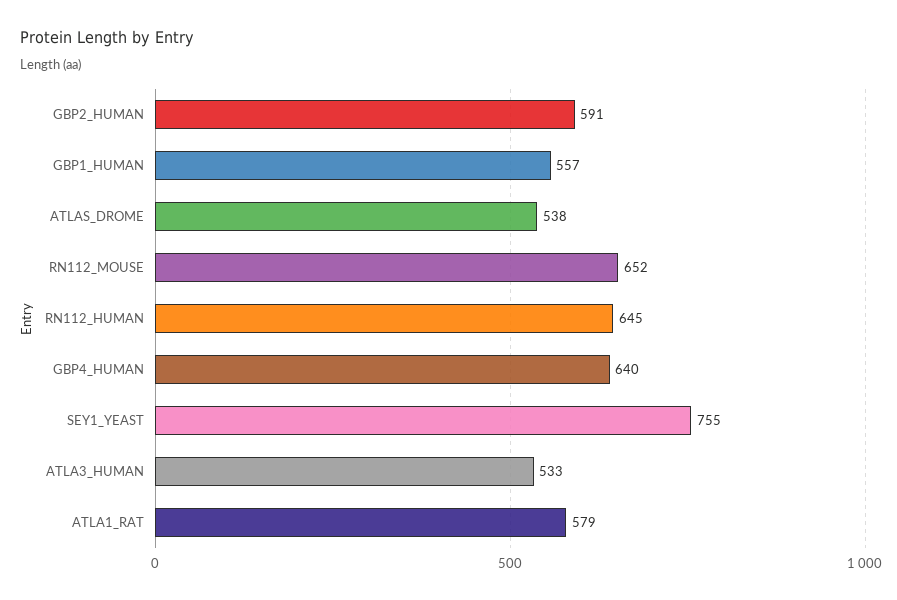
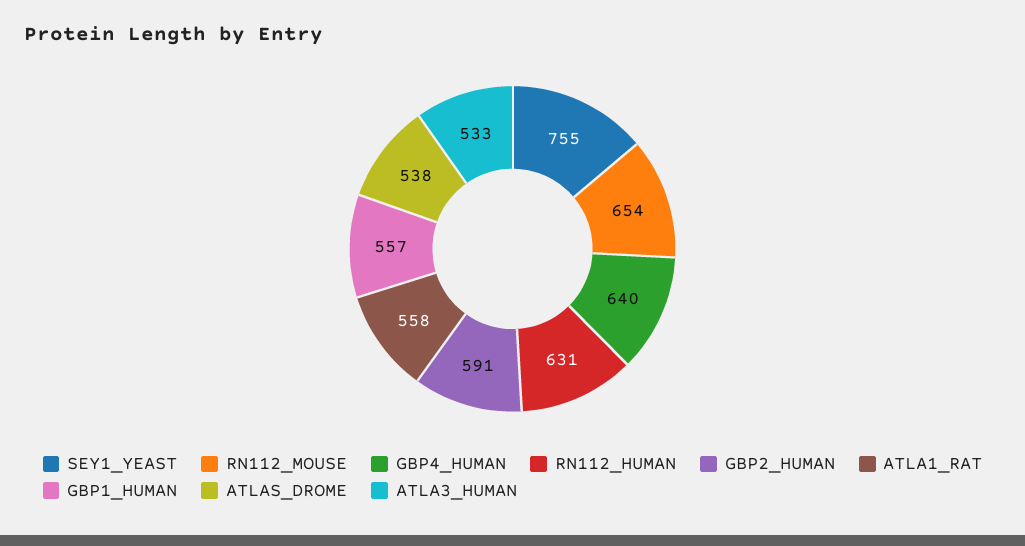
  {
    "GBP2_HUMAN": 591,
    "GBP1_HUMAN": 557,
    "ATLAS_DROME": 538,
-   "RN112_MOUSE": 652,
+   "RN112_MOUSE": 654,
-   "RN112_HUMAN": 645,
+   "RN112_HUMAN": 631,
    "GBP4_HUMAN": 640,
    "SEY1_YEAST": 755,
    "ATLA3_HUMAN": 533,
-   "ATLA1_RAT": 579
+   "ATLA1_RAT": 558
  }

